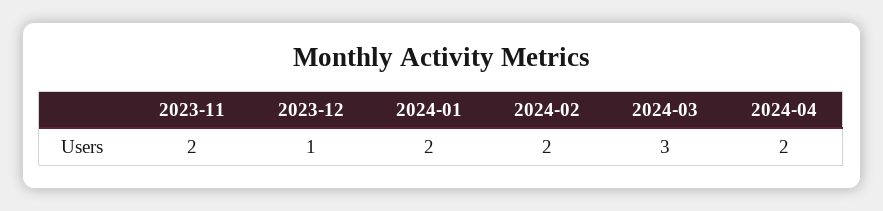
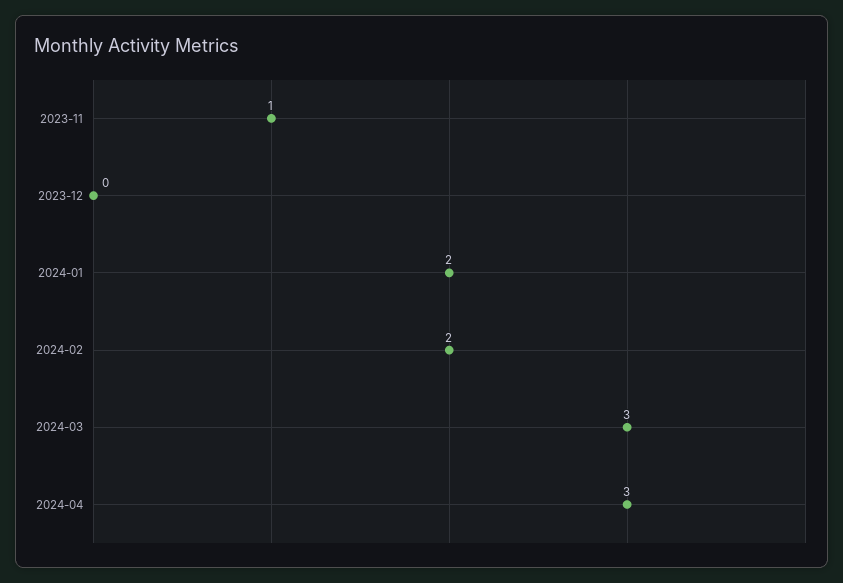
  {
-   "2023-11": 2,
+   "2023-11": 1,
-   "2023-12": 1,
+   "2023-12": 0,
    "2024-01": 2,
    "2024-02": 2,
    "2024-03": 3,
-   "2024-04": 2
+   "2024-04": 3
  }

